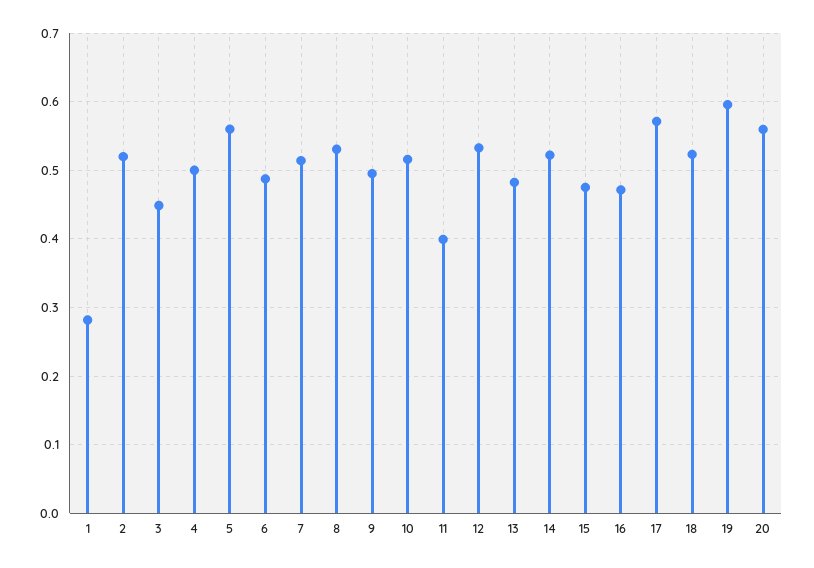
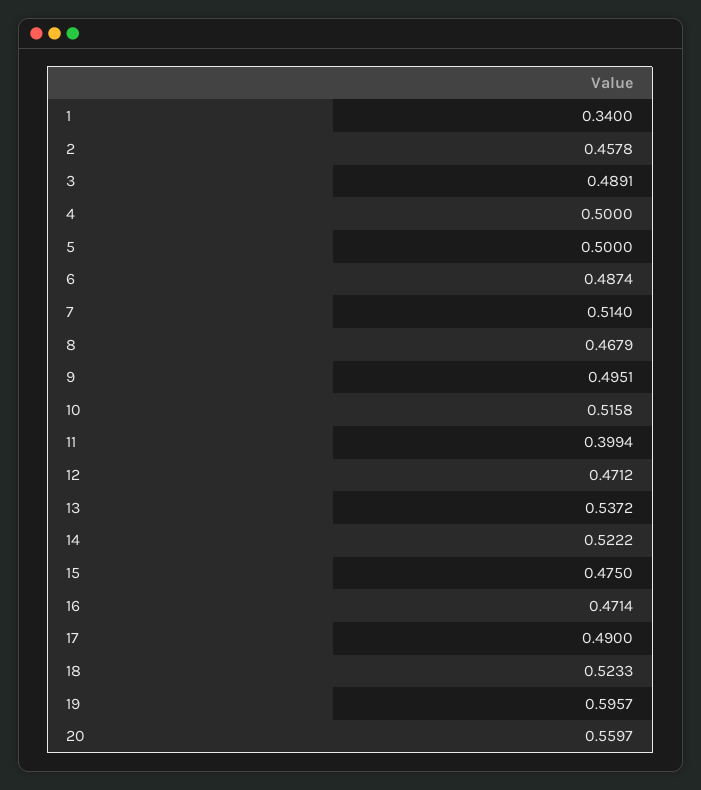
  {
-   "1": 0.28,
+   "1": 0.34,
-   "2": 0.52,
+   "2": 0.4578,
-   "3": 0.45,
+   "3": 0.4891,
    "4": 0.5,
-   "5": 0.56,
+   "5": 0.5,
    "6": 0.4874,
    "7": 0.514,
-   "8": 0.53,
+   "8": 0.4679,
    "9": 0.4951,
    "10": 0.5158,
    "11": 0.3994,
-   "12": 0.53,
+   "12": 0.4712,
-   "13": 0.48,
+   "13": 0.5372,
    "14": 0.5222,
    "15": 0.475,
    "16": 0.4714,
-   "17": 0.57,
+   "17": 0.49,
    "18": 0.5233,
    "19": 0.5957,
    "20": 0.5597
  }

